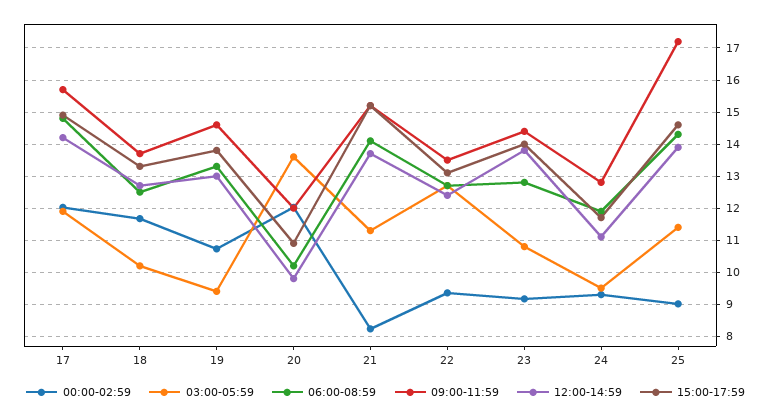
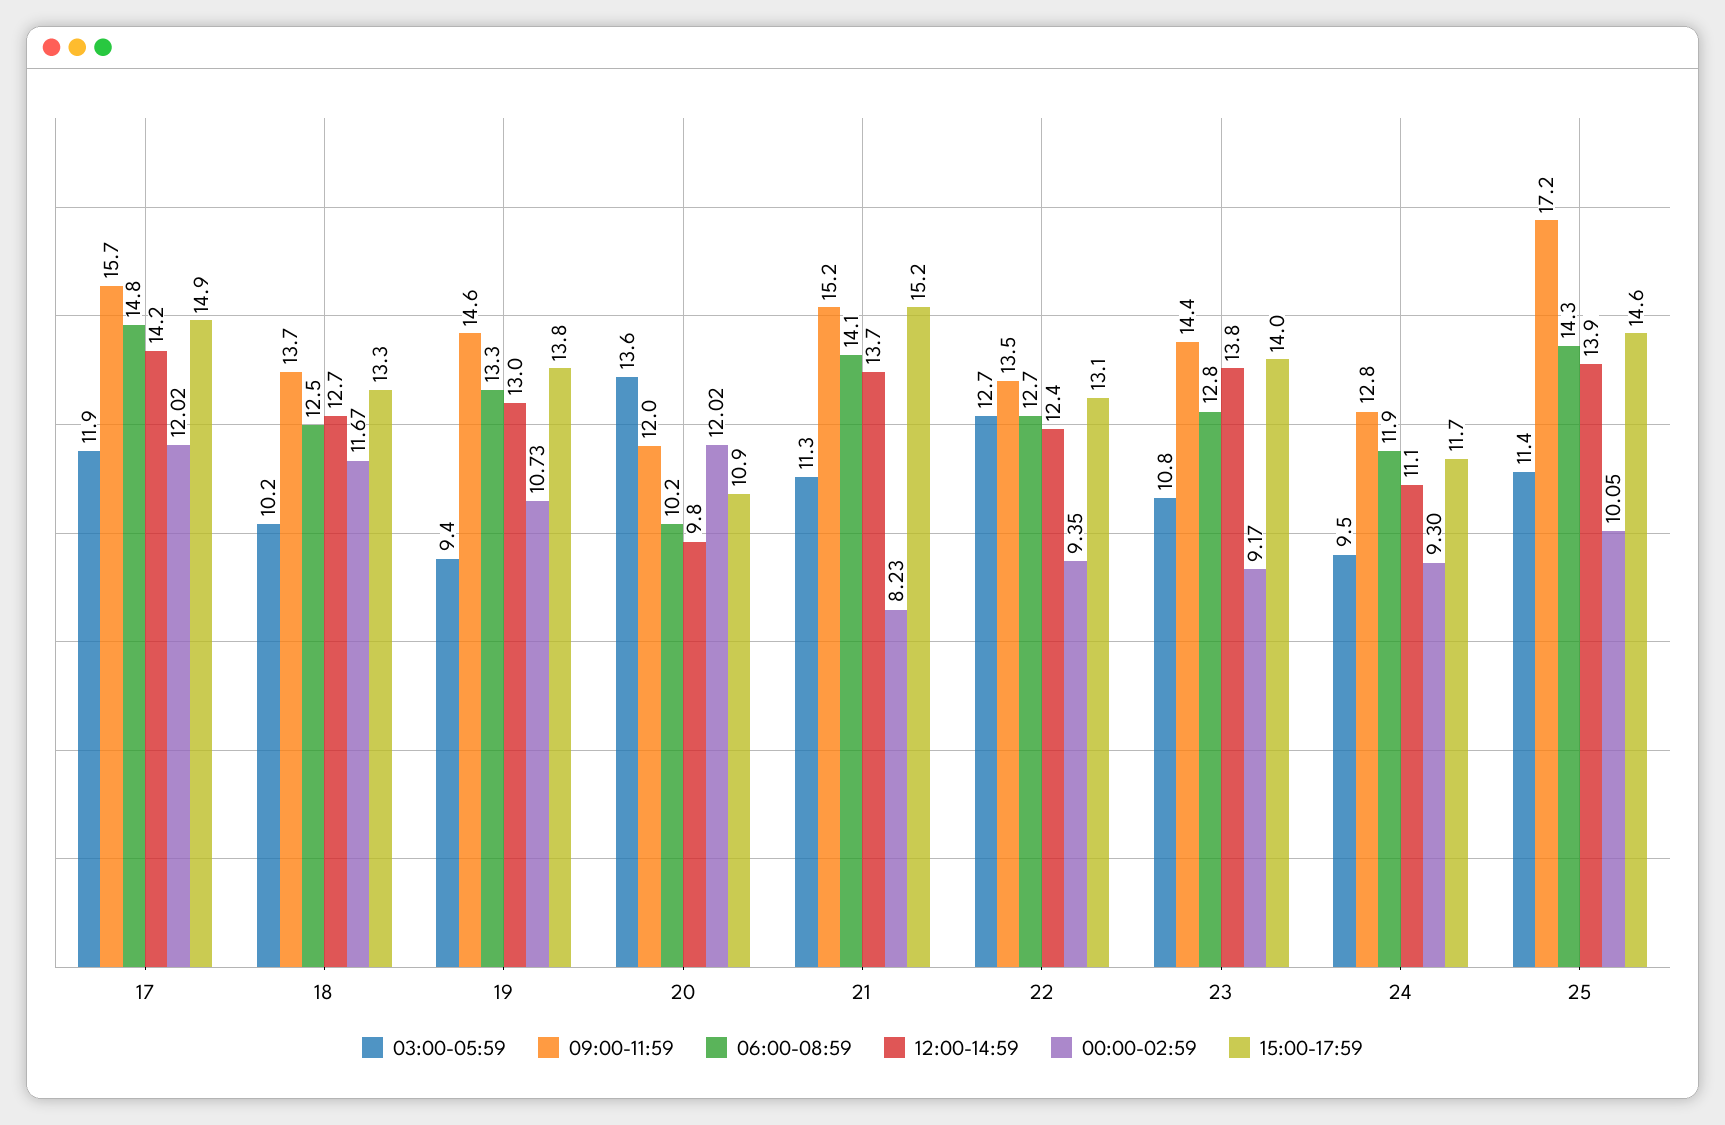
  {
    "00:00-02:59": {
      "17": 12.02,
      "18": 11.67,
      "19": 10.73,
      "20": 12.02,
      "21": 8.23,
      "22": 9.35,
      "23": 9.17,
      "24": 9.3,
-     "25": 9
+     "25": 10.05
    },
    "03:00-05:59": {
      "17": 11.9,
      "18": 10.2,
      "19": 9.4,
      "20": 13.6,
      "21": 11.3,
      "22": 12.7,
      "23": 10.8,
      "24": 9.5,
      "25": 11.4
    },
    "06:00-08:59": {
      "17": 14.8,
      "18": 12.5,
      "19": 13.3,
      "20": 10.2,
      "21": 14.1,
      "22": 12.7,
      "23": 12.8,
      "24": 11.9,
      "25": 14.3
    },
    "09:00-11:59": {
      "17": 15.7,
      "18": 13.7,
      "19": 14.6,
      "20": 12,
      "21": 15.2,
      "22": 13.5,
      "23": 14.4,
      "24": 12.8,
      "25": 17.2
    },
    "12:00-14:59": {
      "17": 14.2,
      "18": 12.7,
      "19": 13,
      "20": 9.8,
      "21": 13.7,
      "22": 12.4,
      "23": 13.8,
      "24": 11.1,
      "25": 13.9
    },
    "15:00-17:59": {
      "17": 14.9,
      "18": 13.3,
      "19": 13.8,
      "20": 10.9,
      "21": 15.2,
      "22": 13.1,
      "23": 14,
      "24": 11.7,
      "25": 14.6
    }
  }

